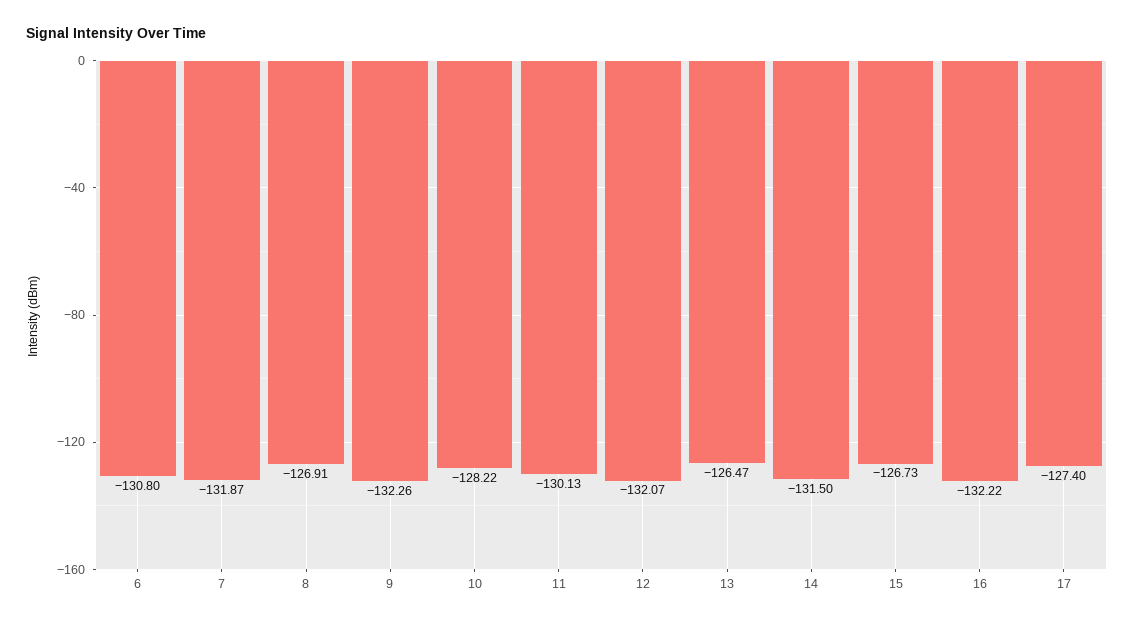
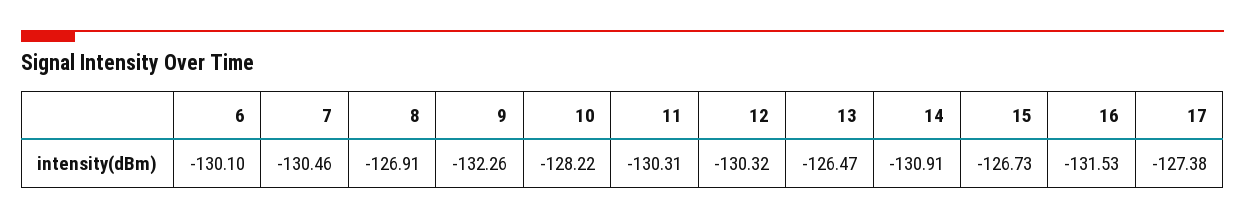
  {
-   "6": -130.8,
+   "6": -130.1,
-   "7": -131.87,
+   "7": -130.46,
    "8": -126.91,
    "9": -132.26,
    "10": -128.22,
-   "11": -130.13,
+   "11": -130.31,
-   "12": -132.07,
+   "12": -130.32,
    "13": -126.47,
-   "14": -131.5,
+   "14": -130.91,
    "15": -126.73,
-   "16": -132.22,
+   "16": -131.53,
-   "17": -127.4
+   "17": -127.38
  }

